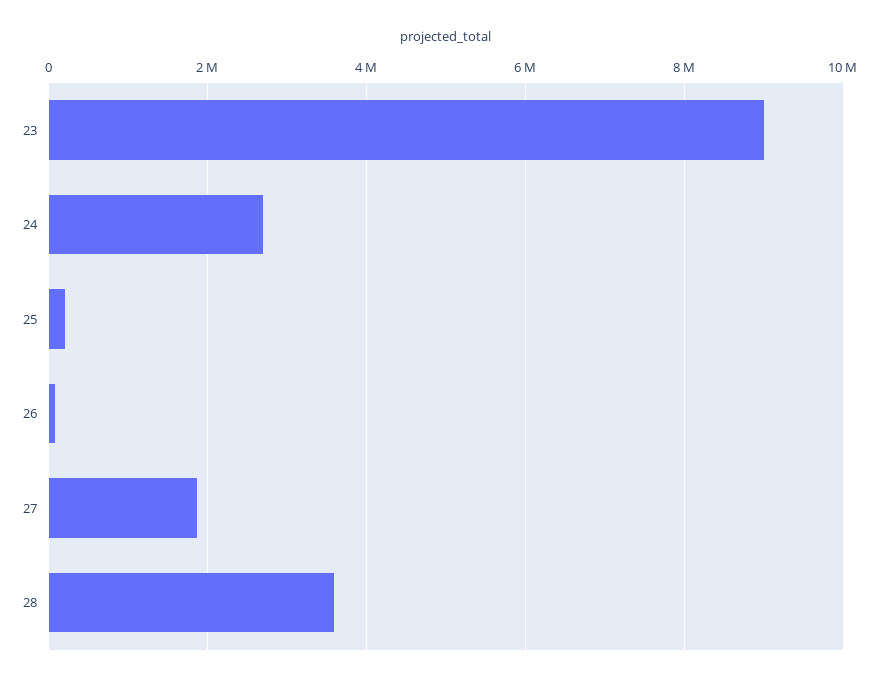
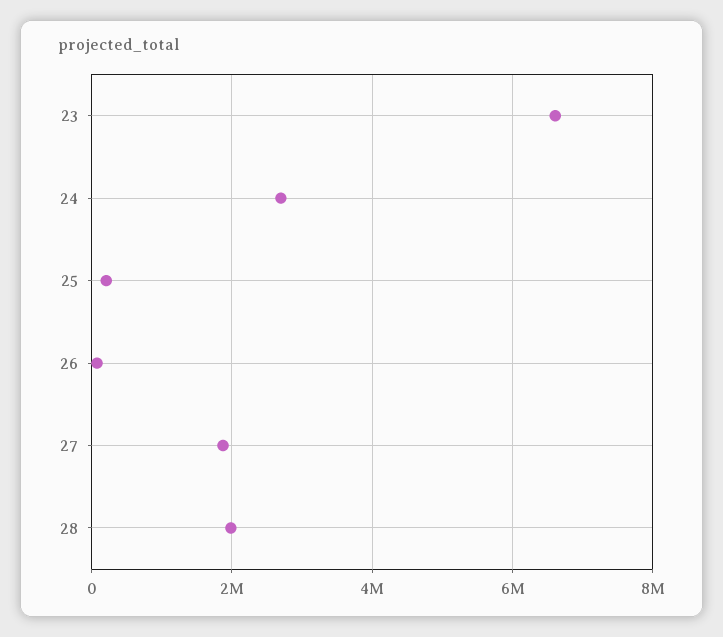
  {
-   "23": 9000000,
+   "23": 6600000,
    "24": 2600000,
    "25": 200000,
    "26": 0,
    "27": 1800000,
-   "28": 3600000
+   "28": 2000000
  }

